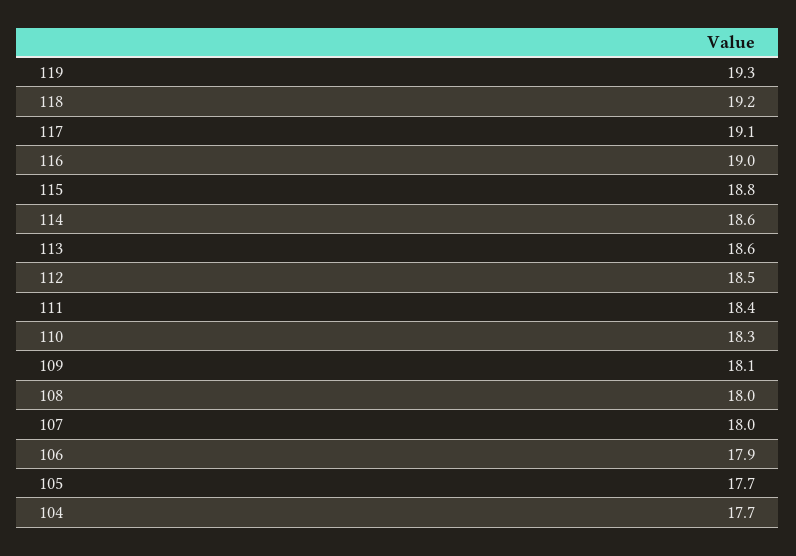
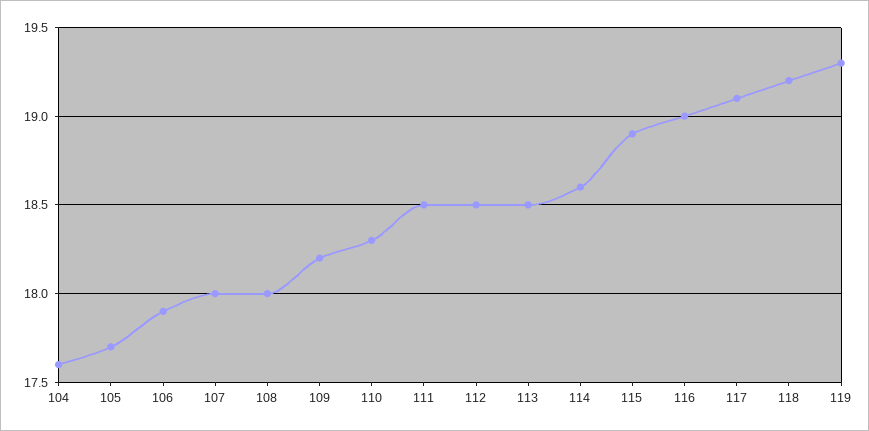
  {
    "119": 19.3,
    "118": 19.2,
    "117": 19.1,
    "116": 19,
-   "115": 18.8,
+   "115": 18.9,
    "114": 18.6,
-   "113": 18.6,
+   "113": 18.5,
    "112": 18.5,
-   "111": 18.4,
+   "111": 18.5,
    "110": 18.3,
-   "109": 18.1,
+   "109": 18.2,
    "108": 18,
    "107": 18,
    "106": 17.9,
    "105": 17.7,
-   "104": 17.7
+   "104": 17.6
  }

